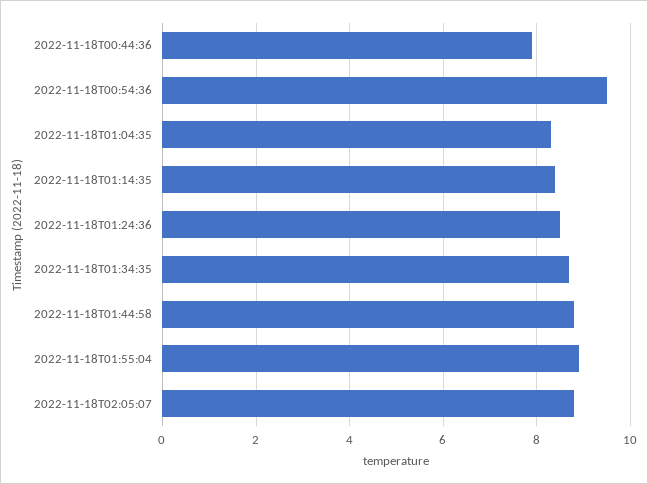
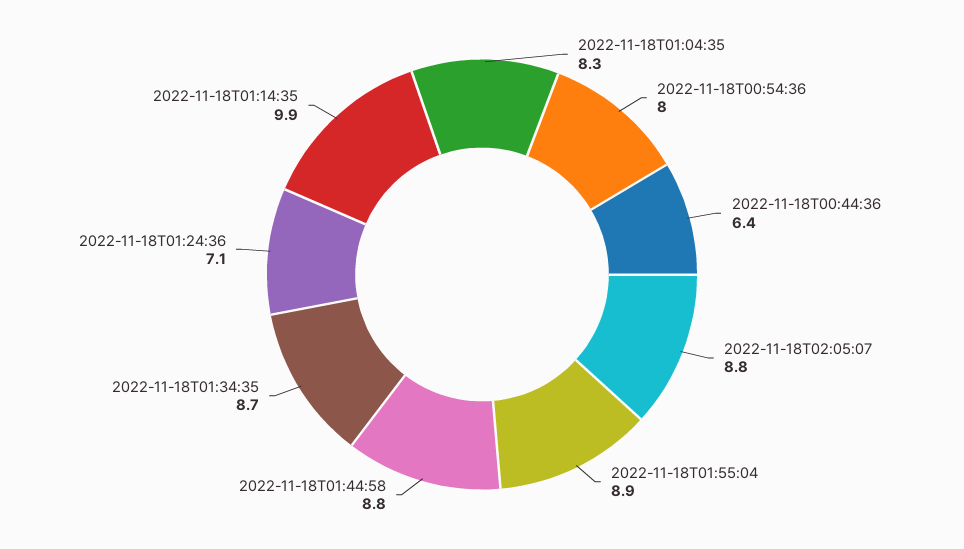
  {
-   "2022-11-18T00:44:36": 8,
+   "2022-11-18T00:44:36": 6.4,
-   "2022-11-18T00:54:36": 9.5,
+   "2022-11-18T00:54:36": 8,
    "2022-11-18T01:04:35": 8.3,
-   "2022-11-18T01:14:35": 8.5,
+   "2022-11-18T01:14:35": 9.9,
-   "2022-11-18T01:24:36": 8.5,
+   "2022-11-18T01:24:36": 7.1,
    "2022-11-18T01:34:35": 8.7,
    "2022-11-18T01:44:58": 8.8,
    "2022-11-18T01:55:04": 8.9,
    "2022-11-18T02:05:07": 8.8
  }

